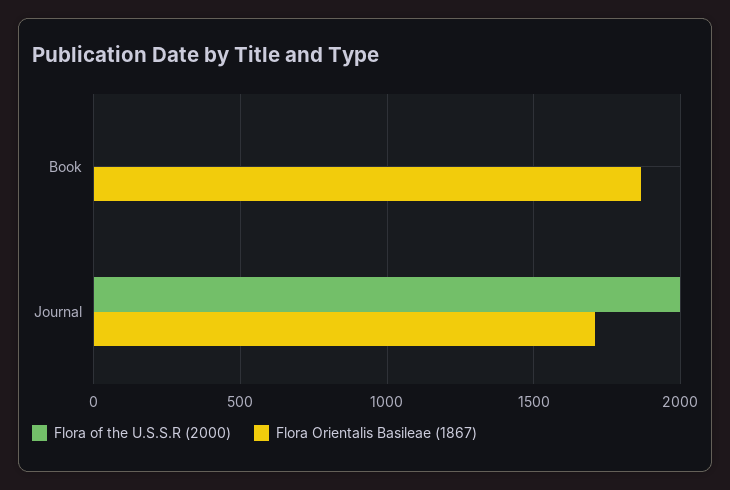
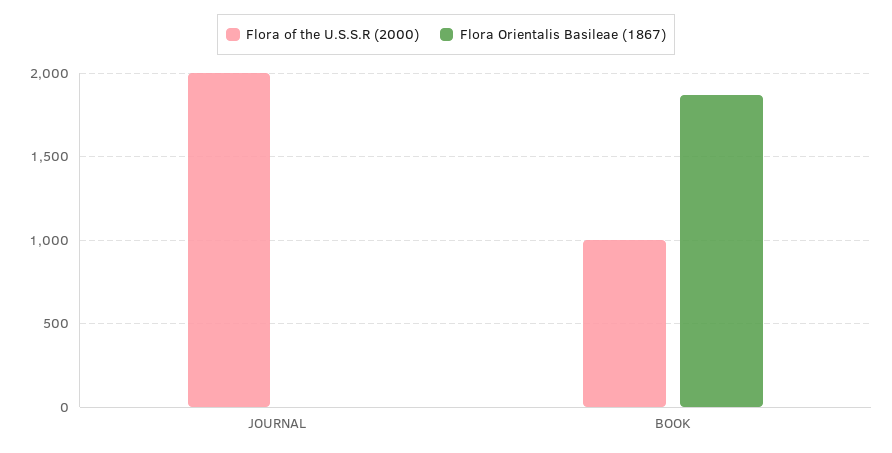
  {
    "Flora of the U.S.S.R (2000)": {
-     "Book": 0,
+     "Book": 1000,
      "Journal": 2000
    },
    "Flora Orientalis Basileae (1867)": {
      "Book": 1850,
-     "Journal": 1700
+     "Journal": 0
    }
  }

